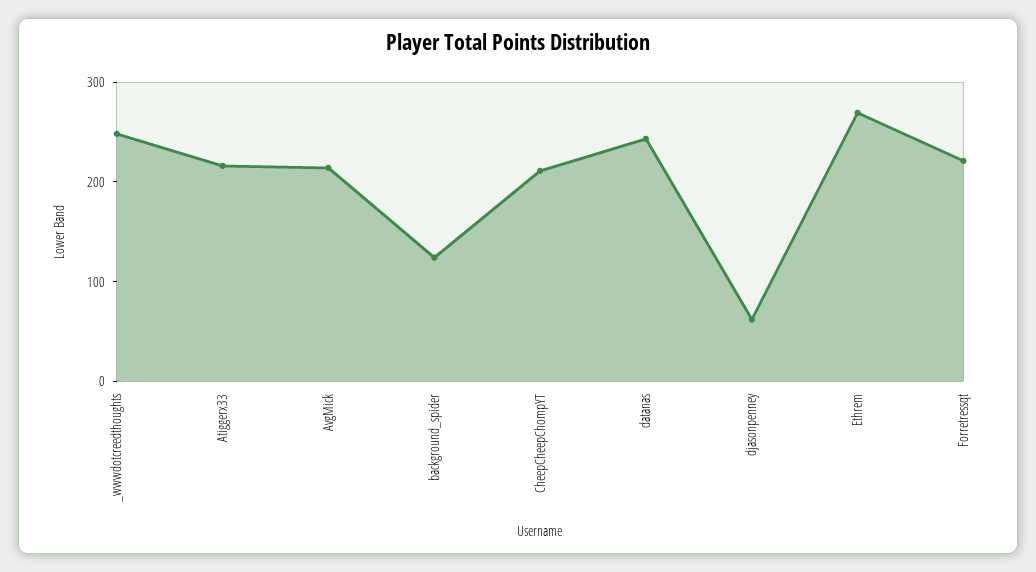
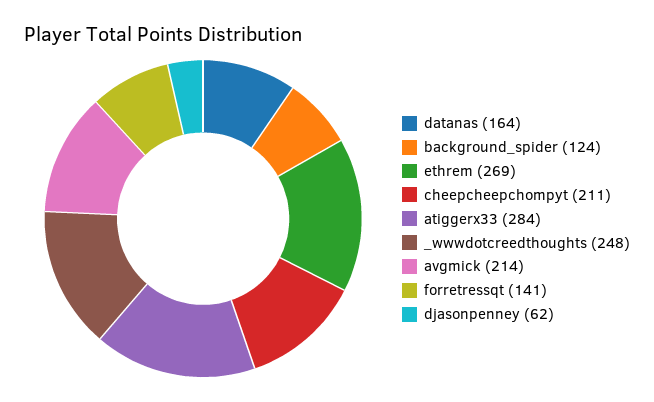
  {
    "_wwwdotcreedthoughts": 248,
-   "Atiggerx33": 220,
+   "Atiggerx33": 284,
    "AvgMick": 214,
    "background_spider": 124,
    "CheepCheepChompYT": 211,
-   "datanas": 240,
+   "datanas": 164,
    "djasonpenney": 62,
    "Ethrem": 269,
-   "Forretressqt": 220
+   "Forretressqt": 141
  }

